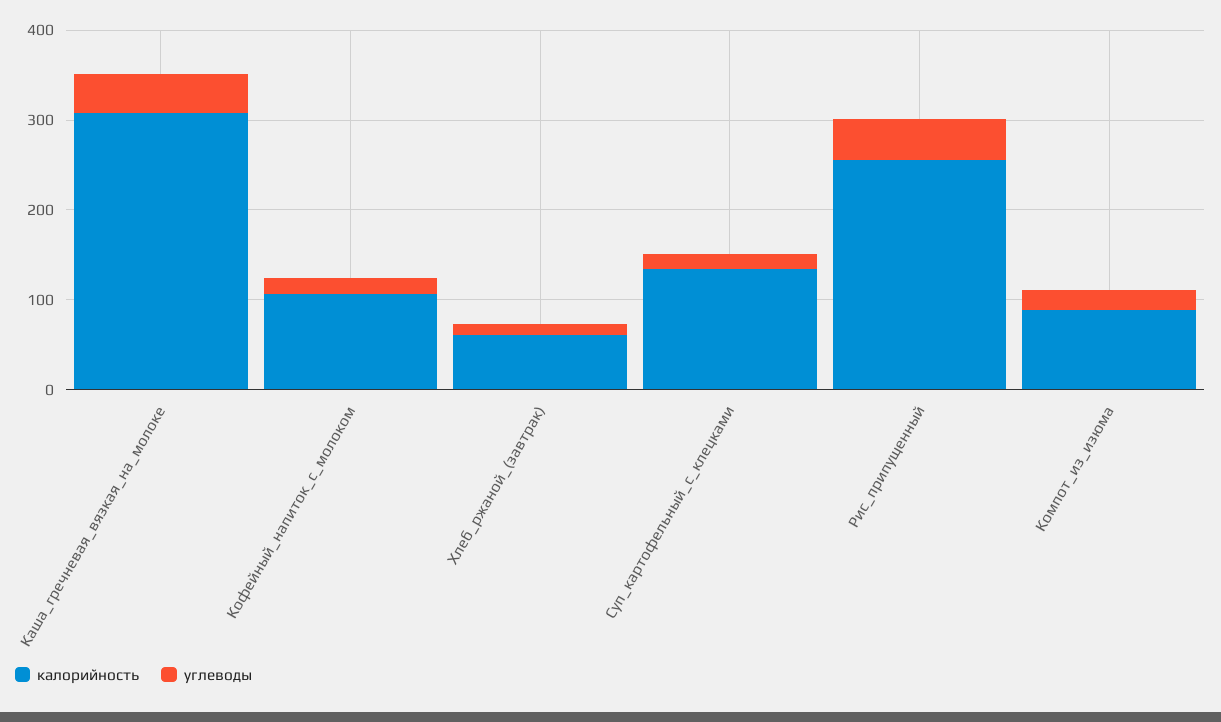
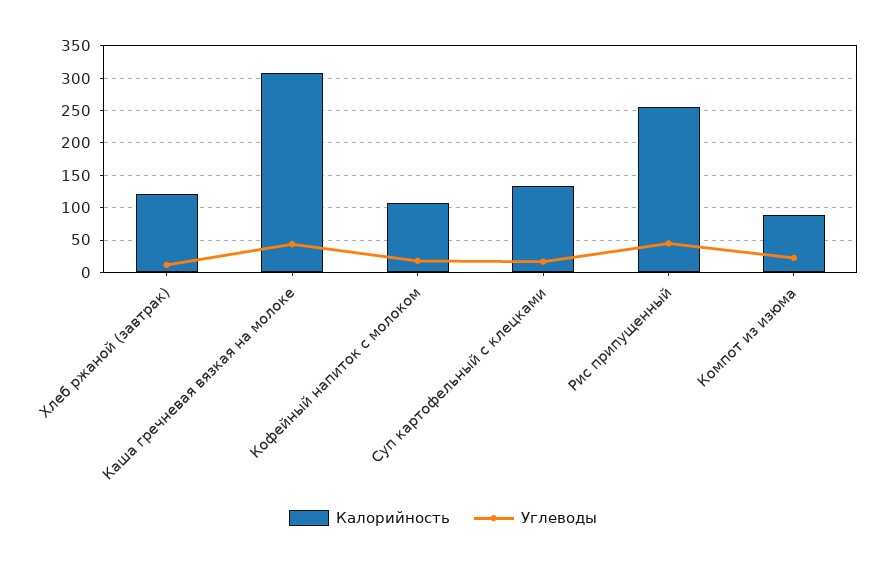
  {
    "калорийность": {
      "Каша_гречневая_вязкая_на_молоке": 310,
      "Кофейный_напиток_с_молоком": 110,
-     "Хлеб_ржаной_(завтрак)": 60,
+     "Хлеб_ржаной_(завтрак)": 120,
      "Суп_картофельный_с_клецками": 130,
      "Рис_припущенный": 260,
      "Компот_из_изюма": 90
    },
    "углеводы": {
      "Каша_гречневая_вязкая_на_молоке": 40,
      "Кофейный_напиток_с_молоком": 20,
      "Хлеб_ржаной_(завтрак)": 10,
      "Суп_картофельный_с_клецками": 20,
      "Рис_припущенный": 50,
      "Компот_из_изюма": 20
    }
  }

